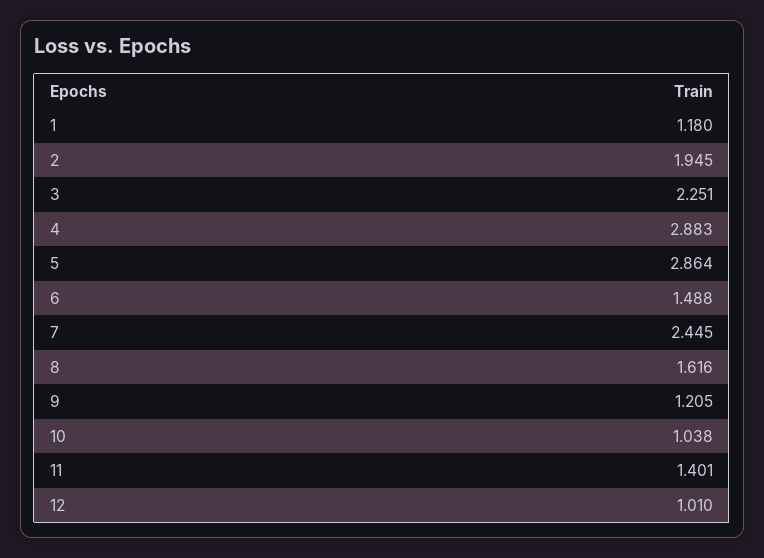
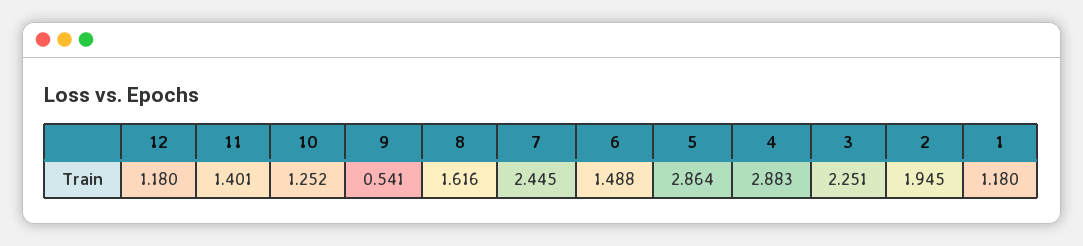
  {
    "1": 1.18,
    "2": 1.945,
    "3": 2.251,
    "4": 2.883,
    "5": 2.864,
    "6": 1.488,
    "7": 2.445,
    "8": 1.616,
-   "9": 1.205,
+   "9": 0.541,
-   "10": 1.038,
+   "10": 1.252,
    "11": 1.401,
-   "12": 1.01
+   "12": 1.18
  }

